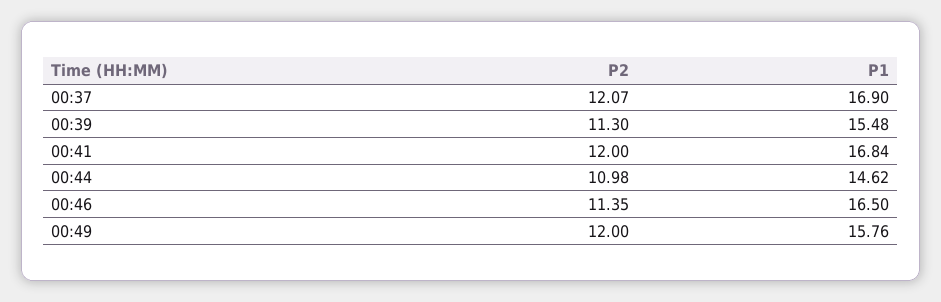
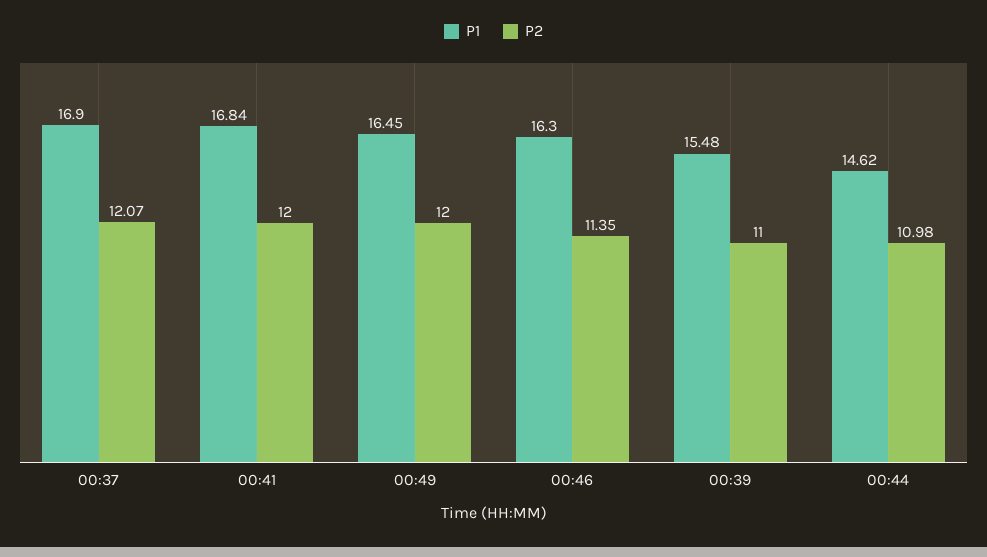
  {
    "P2": {
      "00:37": 12.07,
-     "00:39": 11.3,
+     "00:39": 11,
      "00:41": 12,
      "00:44": 10.98,
      "00:46": 11.35,
      "00:49": 12
    },
    "P1": {
      "00:37": 16.9,
      "00:39": 15.48,
      "00:41": 16.84,
      "00:44": 14.62,
-     "00:46": 16.5,
+     "00:46": 16.3,
-     "00:49": 15.76
+     "00:49": 16.45
    }
  }

